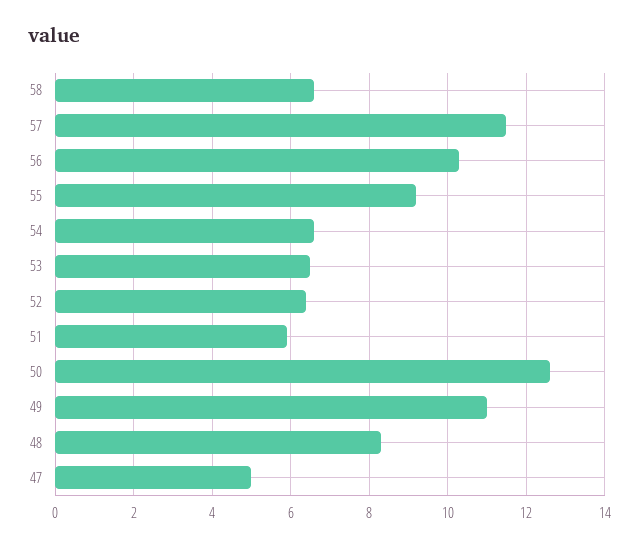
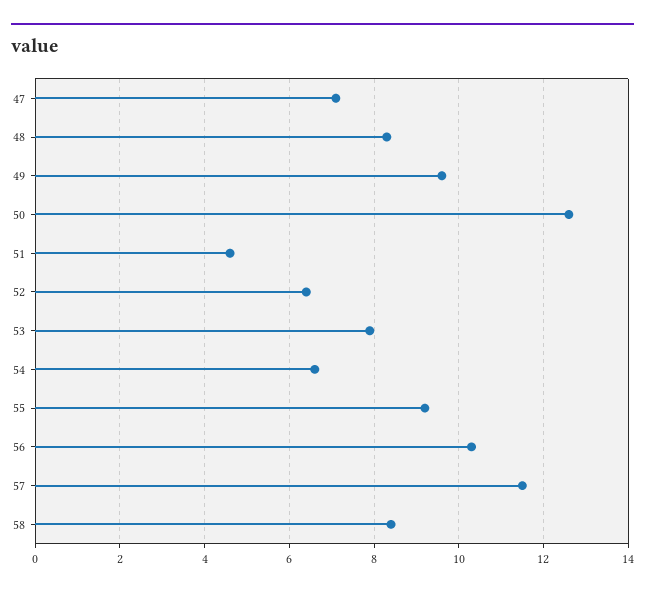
  {
-   "58": 6.5,
+   "58": 8.5,
    "57": 11.5,
    "56": 10.5,
    "55": 9,
    "54": 6.5,
-   "53": 6.5,
+   "53": 8,
    "52": 6.5,
-   "51": 6,
+   "51": 4.5,
    "50": 12.5,
-   "49": 11,
+   "49": 9.5,
    "48": 8.5,
-   "47": 5
+   "47": 7
  }

